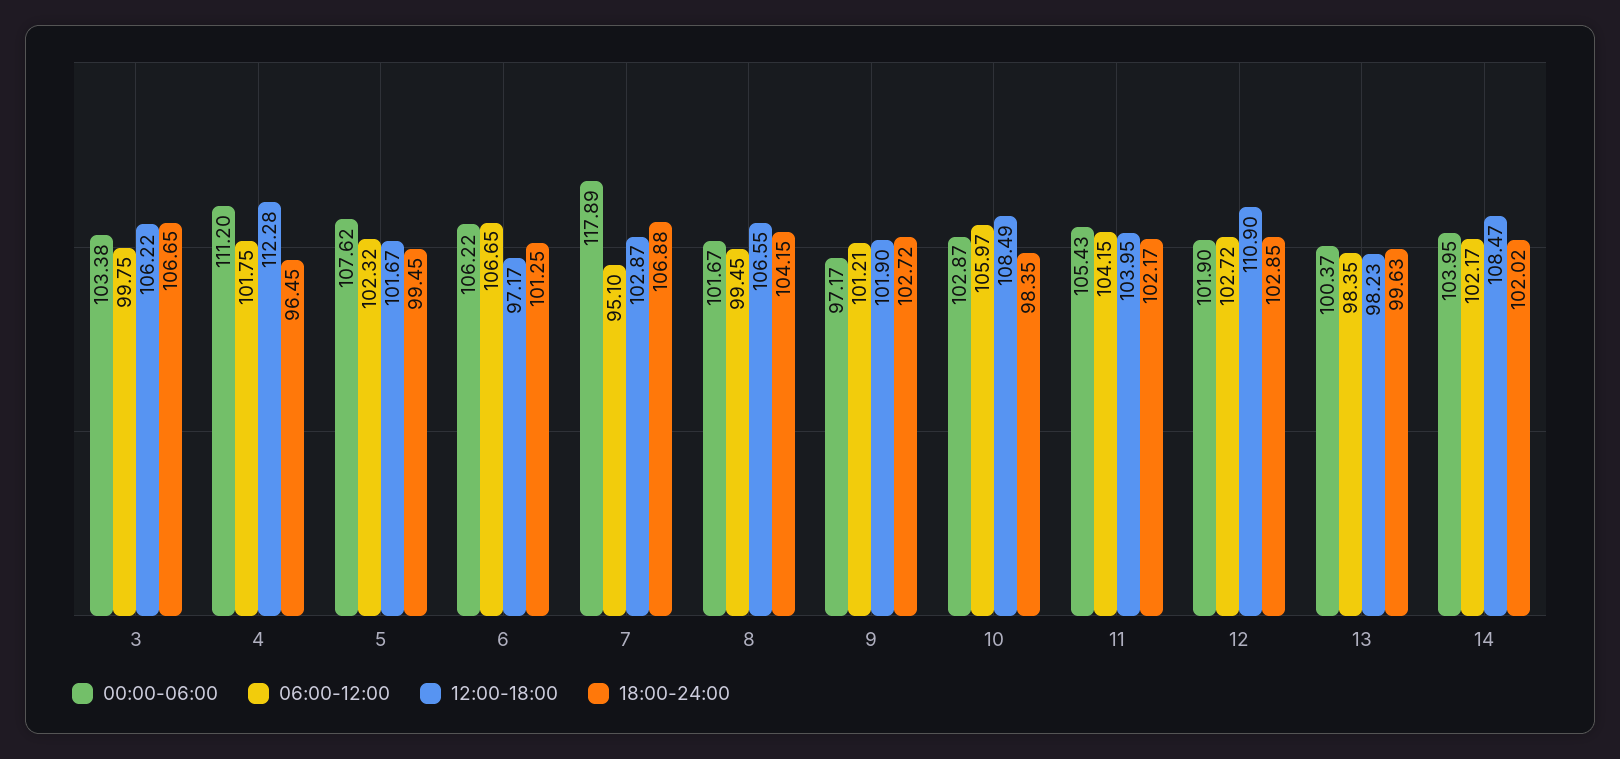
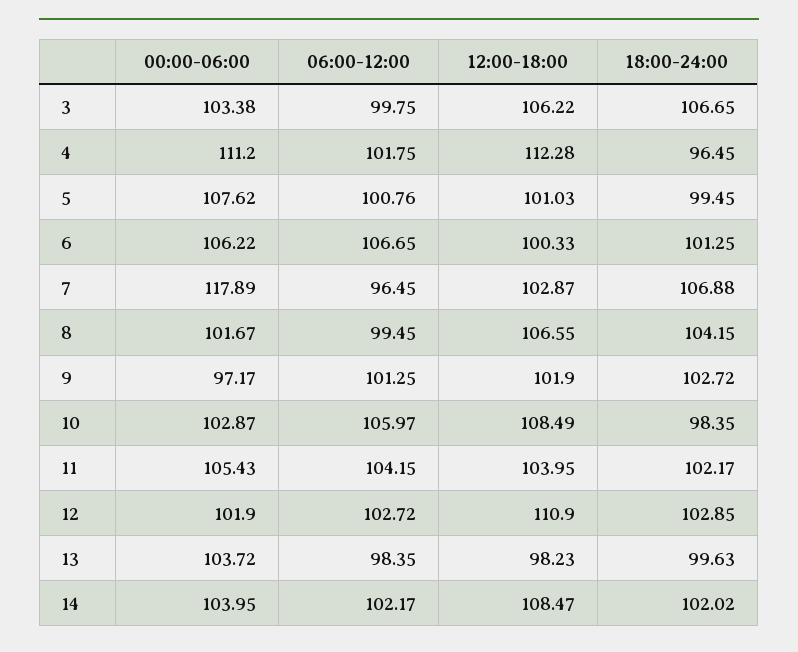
  {
    "00:00-06:00": {
      "3": 103.38,
      "4": 111.2,
      "5": 107.62,
      "6": 106.22,
      "7": 117.89,
      "8": 101.67,
      "9": 97.17,
      "10": 102.87,
      "11": 105.43,
      "12": 101.9,
-     "13": 100.37,
+     "13": 103.72,
      "14": 103.95
    },
    "06:00-12:00": {
      "3": 99.75,
      "4": 101.75,
-     "5": 102.32,
+     "5": 100.76,
      "6": 106.65,
-     "7": 95.1,
+     "7": 96.45,
      "8": 99.45,
-     "9": 101.21,
+     "9": 101.25,
      "10": 105.97,
      "11": 104.15,
      "12": 102.72,
      "13": 98.35,
      "14": 102.17
    },
    "12:00-18:00": {
      "3": 106.22,
      "4": 112.28,
-     "5": 101.67,
+     "5": 101.03,
-     "6": 97.17,
+     "6": 100.33,
      "7": 102.87,
      "8": 106.55,
      "9": 101.9,
      "10": 108.49,
      "11": 103.95,
      "12": 110.9,
      "13": 98.23,
      "14": 108.47
    },
    "18:00-24:00": {
      "3": 106.65,
      "4": 96.45,
      "5": 99.45,
      "6": 101.25,
      "7": 106.88,
      "8": 104.15,
      "9": 102.72,
      "10": 98.35,
      "11": 102.17,
      "12": 102.85,
      "13": 99.63,
      "14": 102.02
    }
  }

